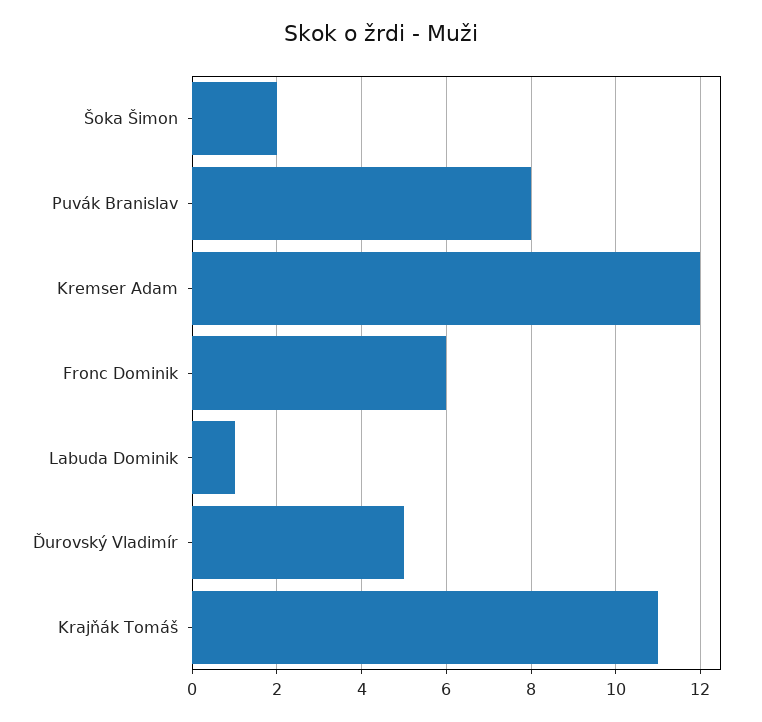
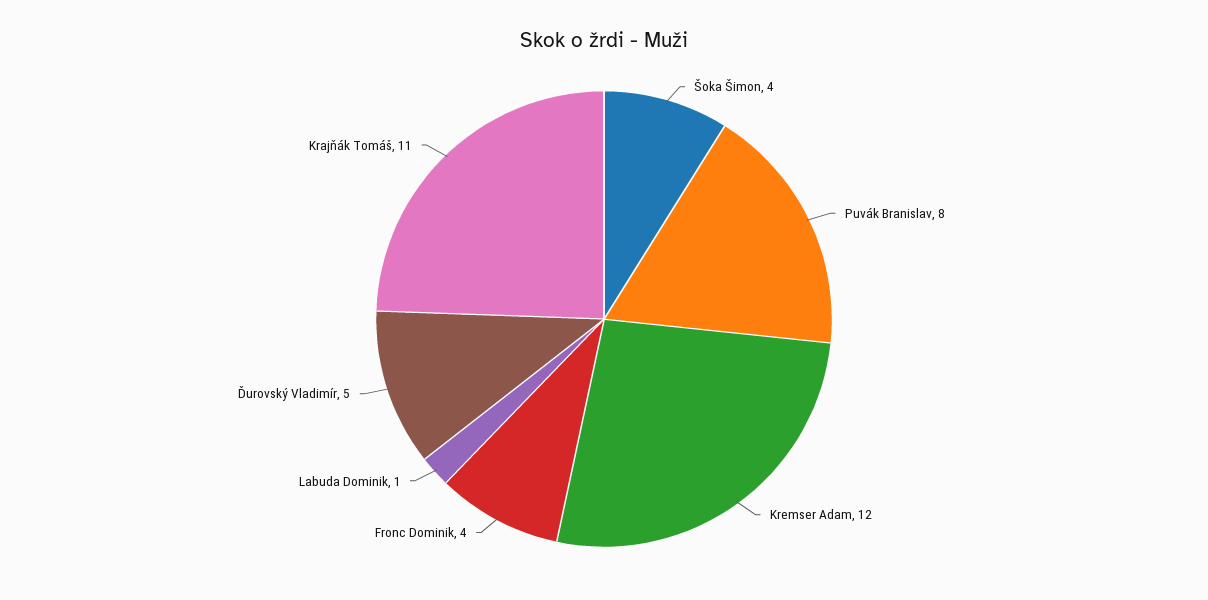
  {
-   "Šoka Šimon": 2,
+   "Šoka Šimon": 4,
    "Puvák Branislav": 8,
    "Kremser Adam": 12,
-   "Fronc Dominik": 6,
+   "Fronc Dominik": 4,
    "Labuda Dominik": 1,
    "Ďurovský Vladimír": 5,
    "Krajňák Tomáš": 11
  }

